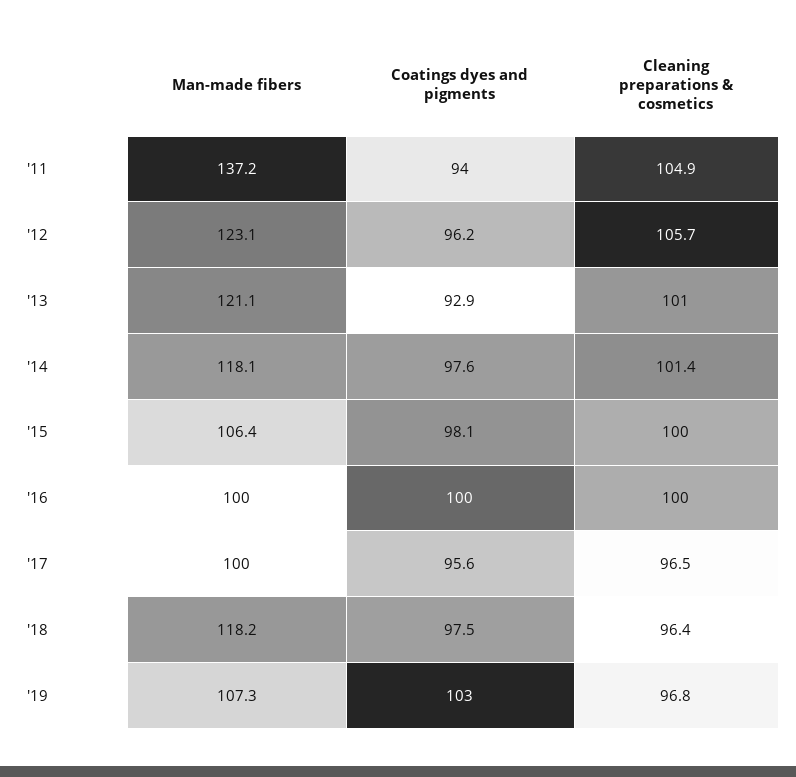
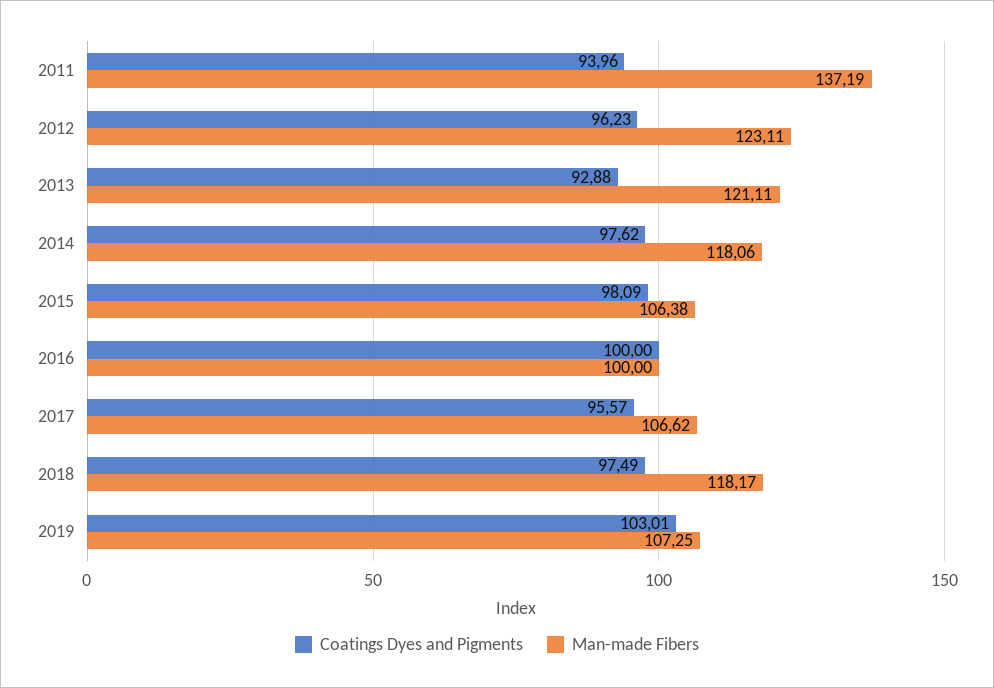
  {
    "Man-made fibers": {
      "'11": 137.19,
      "'12": 123.11,
      "'13": 121.11,
      "'14": 118.06,
      "'15": 106.38,
      "'16": 100,
-     "'17": 100,
+     "'17": 106.62,
      "'18": 118.17,
      "'19": 107.25
    },
    "Coatings dyes and pigments": {
      "'11": 93.96,
      "'12": 96.23,
      "'13": 92.88,
      "'14": 97.62,
      "'15": 98.09,
      "'16": 100,
      "'17": 95.57,
      "'18": 97.49,
      "'19": 103.01
-   },
+   }
-   "Cleaning preparations & cosmetics": {
-     "'11": 104.9,
-     "'12": 105.7,
-     "'13": 101,
-     "'14": 101.4,
-     "'15": 100,
-     "'16": 100,
-     "'17": 96.5,
-     "'18": 96.4,
-     "'19": 96.8
-   }
  }

